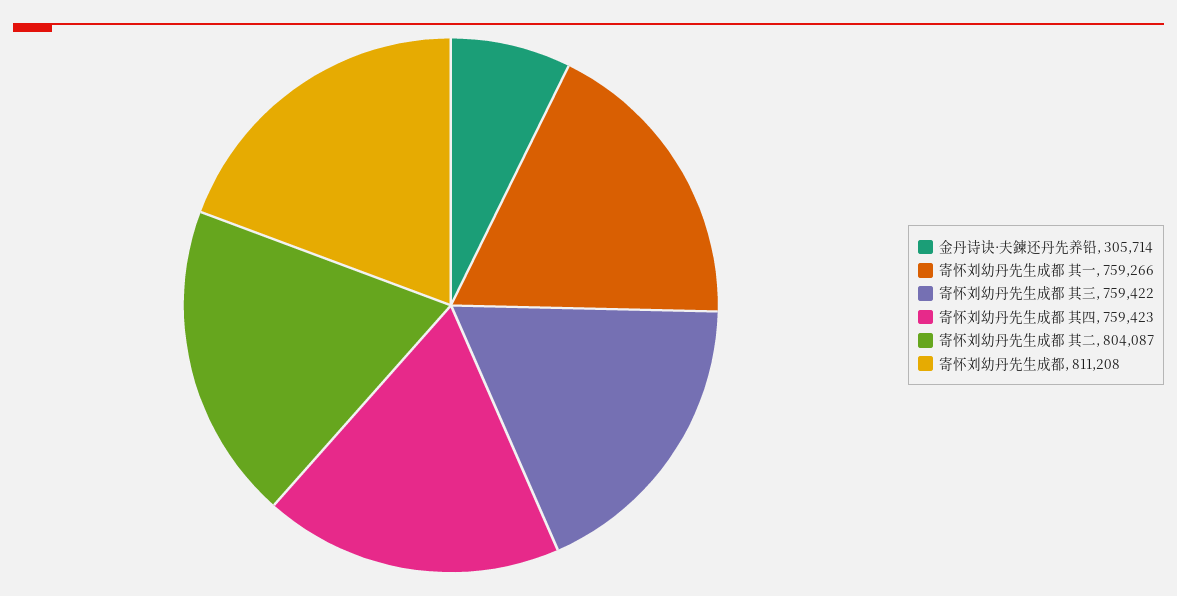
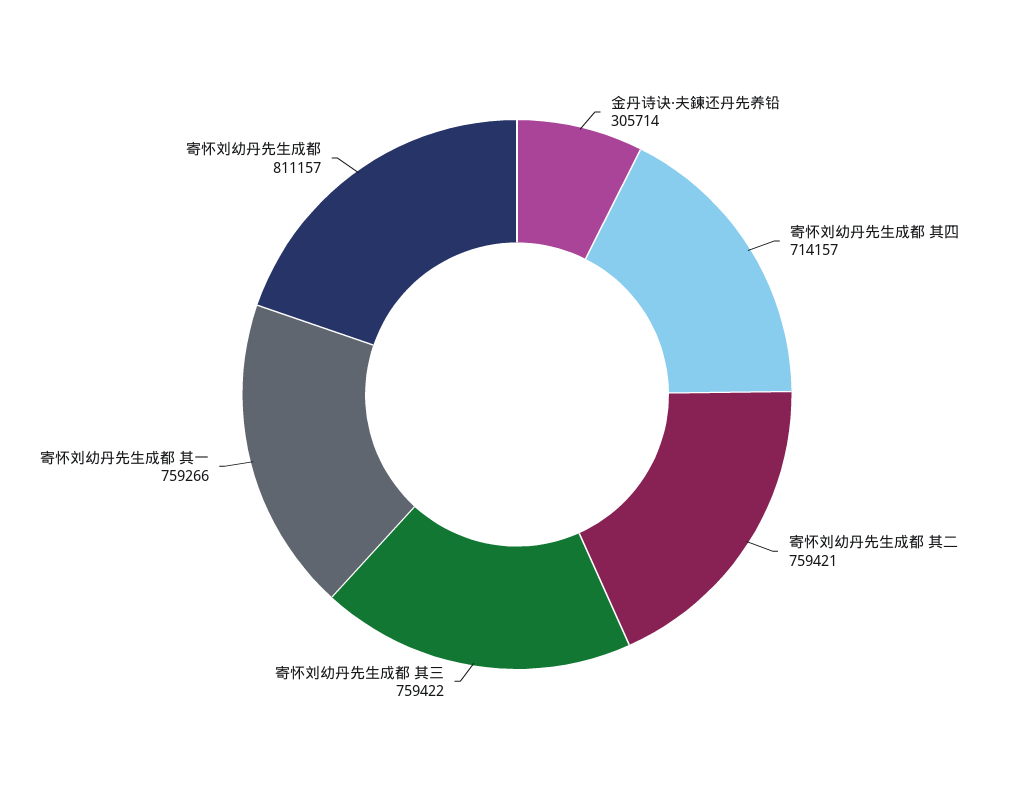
  {
    "金丹诗诀·夫鍊还丹先养铅": 305714,
    "寄怀刘幼丹先生成都 其一": 759266,
    "寄怀刘幼丹先生成都 其三": 759422,
-   "寄怀刘幼丹先生成都 其四": 759423,
+   "寄怀刘幼丹先生成都 其四": 714157,
-   "寄怀刘幼丹先生成都 其二": 804087,
+   "寄怀刘幼丹先生成都 其二": 759421,
-   "寄怀刘幼丹先生成都": 811208
+   "寄怀刘幼丹先生成都": 811157
  }

